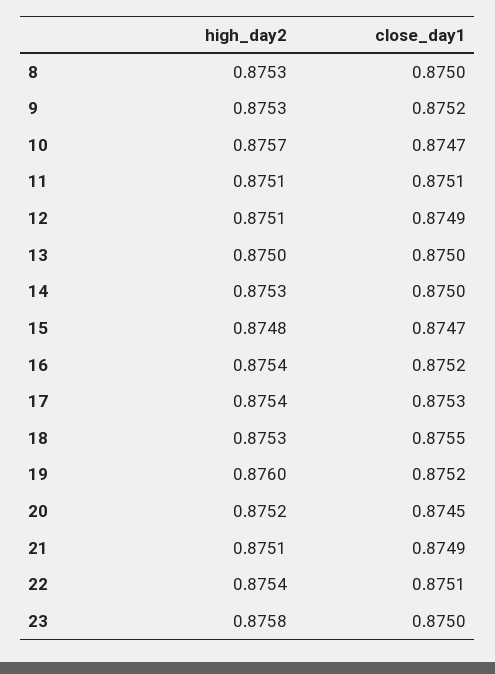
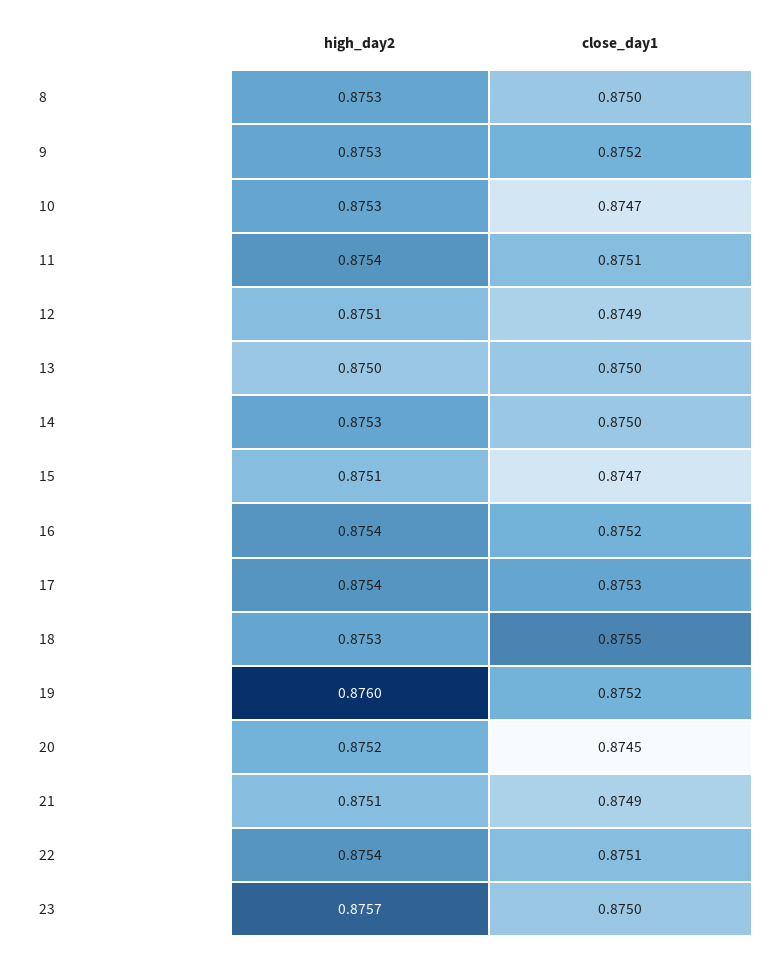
  {
    "high_day2": {
      "8": 0.8753,
      "9": 0.8753,
-     "10": 0.8757,
+     "10": 0.8753,
-     "11": 0.8751,
+     "11": 0.8754,
      "12": 0.8751,
      "13": 0.875,
      "14": 0.8753,
-     "15": 0.8748,
+     "15": 0.8751,
      "16": 0.8754,
      "17": 0.8754,
      "18": 0.8753,
      "19": 0.876,
      "20": 0.8752,
      "21": 0.8751,
      "22": 0.8754,
-     "23": 0.8758
+     "23": 0.8757
    },
    "close_day1": {
      "8": 0.875,
      "9": 0.8752,
      "10": 0.8747,
      "11": 0.8751,
      "12": 0.8749,
      "13": 0.875,
      "14": 0.875,
      "15": 0.8747,
      "16": 0.8752,
      "17": 0.8753,
      "18": 0.8755,
      "19": 0.8752,
      "20": 0.8745,
      "21": 0.8749,
      "22": 0.8751,
      "23": 0.875
    }
  }

